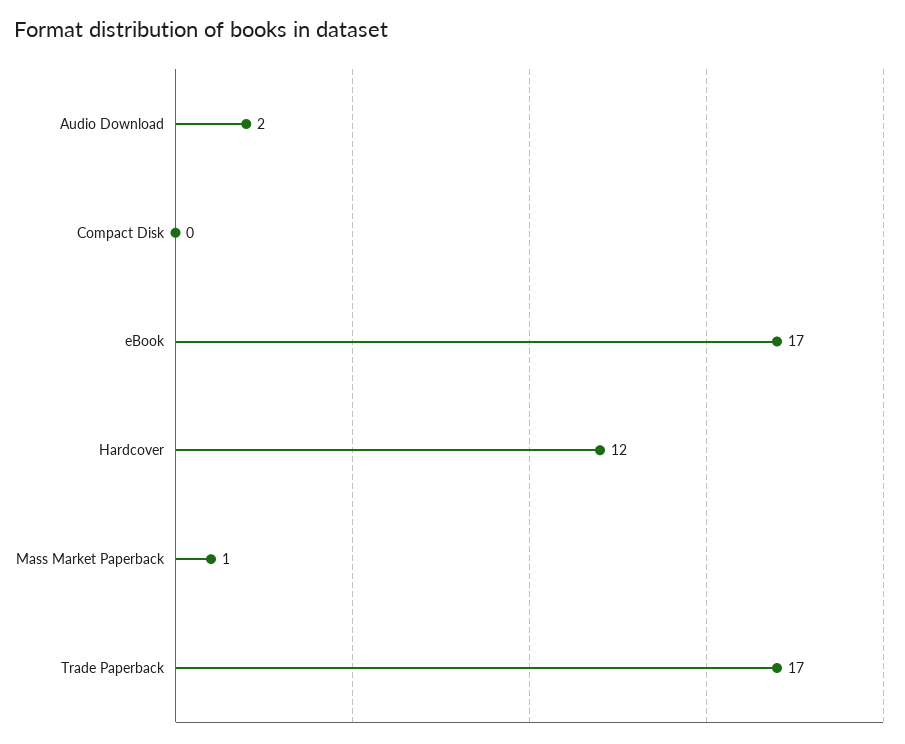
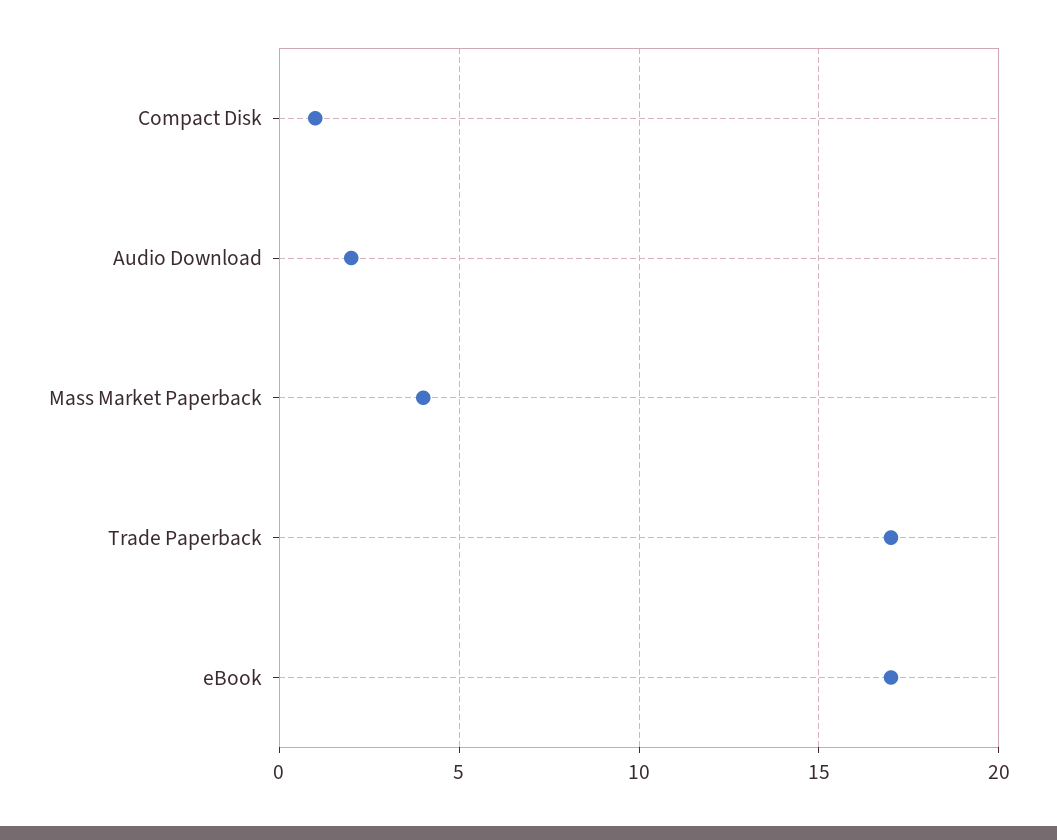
  {
    "Audio Download": 2,
-   "Compact Disk": 0,
+   "Compact Disk": 1,
    "eBook": 17,
-   "Hardcover": 12,
-   "Mass Market Paperback": 1,
+   "Mass Market Paperback": 4,
    "Trade Paperback": 17
  }

